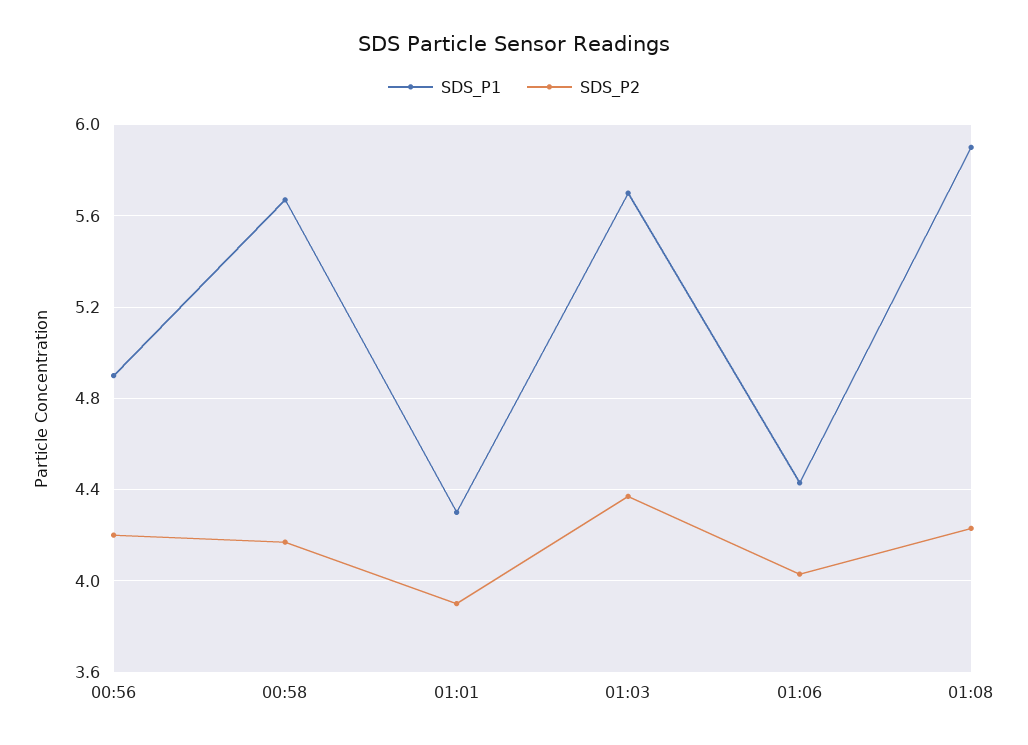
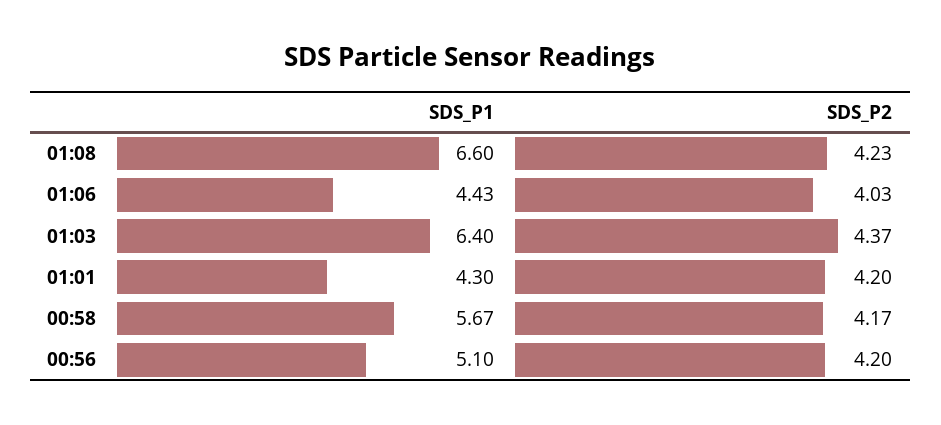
  {
    "SDS_P1": {
-     "00:56": 4.9,
+     "00:56": 5.1,
      "00:58": 5.67,
      "01:01": 4.3,
-     "01:03": 5.7,
+     "01:03": 6.4,
      "01:06": 4.43,
-     "01:08": 5.9
+     "01:08": 6.6
    },
    "SDS_P2": {
      "00:56": 4.2,
      "00:58": 4.17,
-     "01:01": 3.9,
+     "01:01": 4.2,
      "01:03": 4.37,
      "01:06": 4.03,
      "01:08": 4.23
    }
  }

